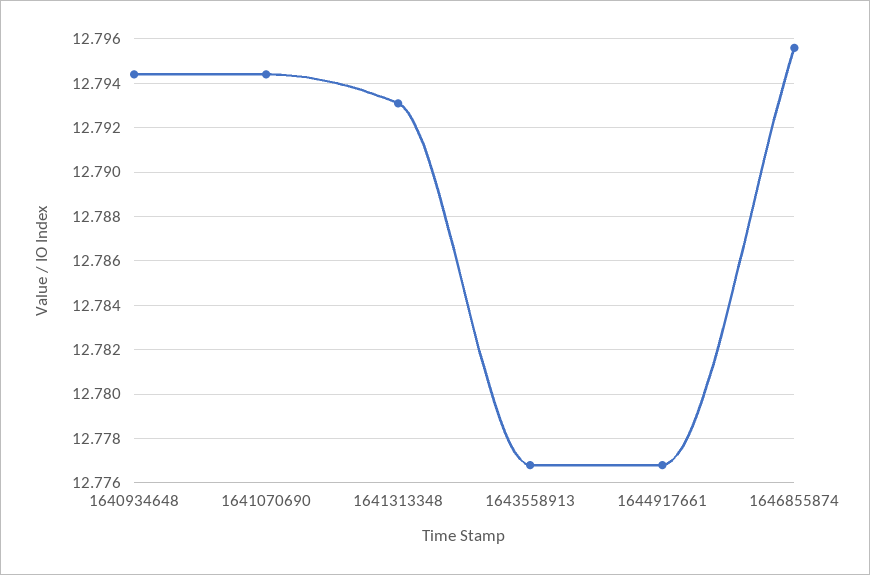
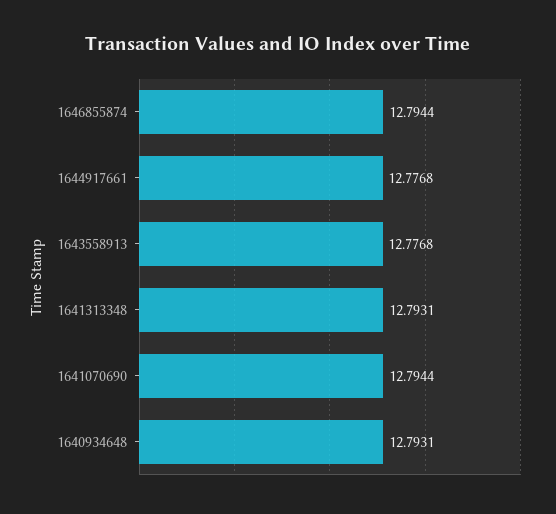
  {
-   "1640934648": 12.7945,
+   "1640934648": 12.7931,
    "1641070690": 12.7944,
    "1641313348": 12.7931,
    "1643558913": 12.7768,
    "1644917661": 12.7768,
-   "1646855874": 12.7955
+   "1646855874": 12.7944
  }

